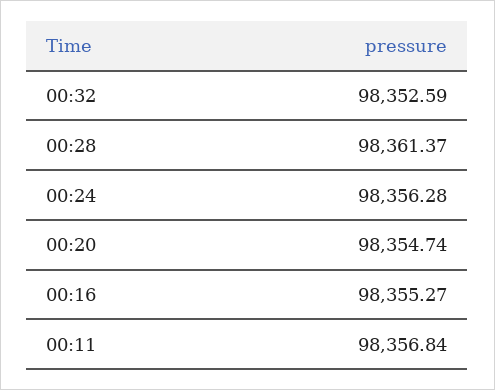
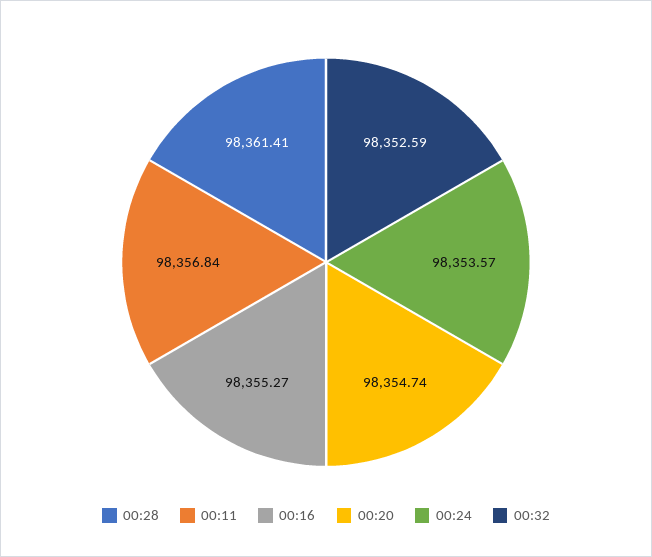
  {
    "00:32": 98352.59,
-   "00:28": 98361.37,
+   "00:28": 98361.41,
-   "00:24": 98356.28,
+   "00:24": 98353.57,
    "00:20": 98354.74,
    "00:16": 98355.27,
    "00:11": 98356.84
  }

